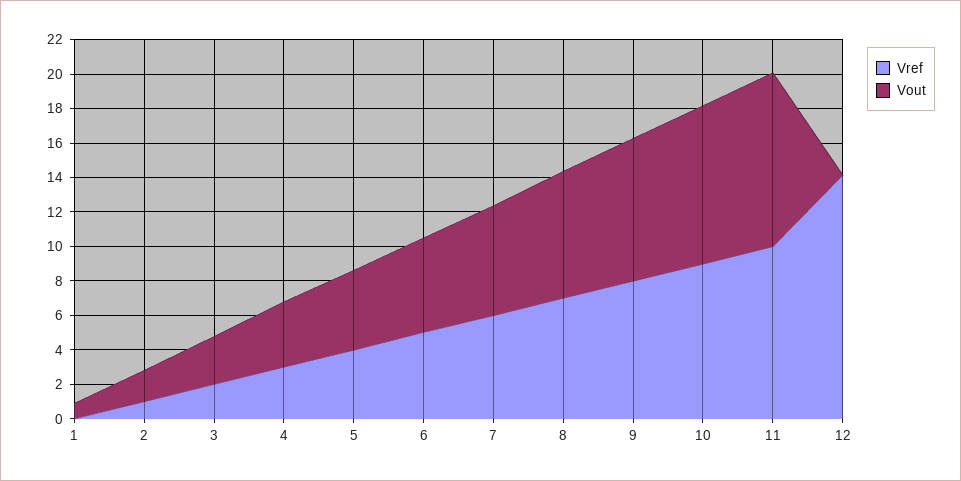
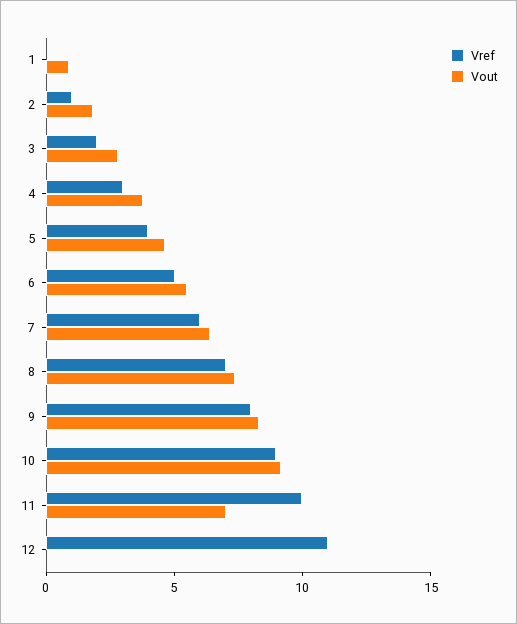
  {
    "Vref": {
      "1": 0,
      "2": 1,
      "3": 2,
      "4": 3,
      "5": 4,
      "6": 5,
      "7": 6,
      "8": 7,
      "9": 8,
      "10": 9,
      "11": 10,
-     "12": 14
+     "12": 11
    },
    "Vout": {
      "1": 1,
      "2": 2,
      "3": 3,
      "4": 4,
      "5": 4.5,
      "6": 5.5,
      "7": 6.5,
      "8": 7.5,
      "9": 8.5,
      "10": 9,
-     "11": 10,
+     "11": 7,
      "12": 0
    }
  }

